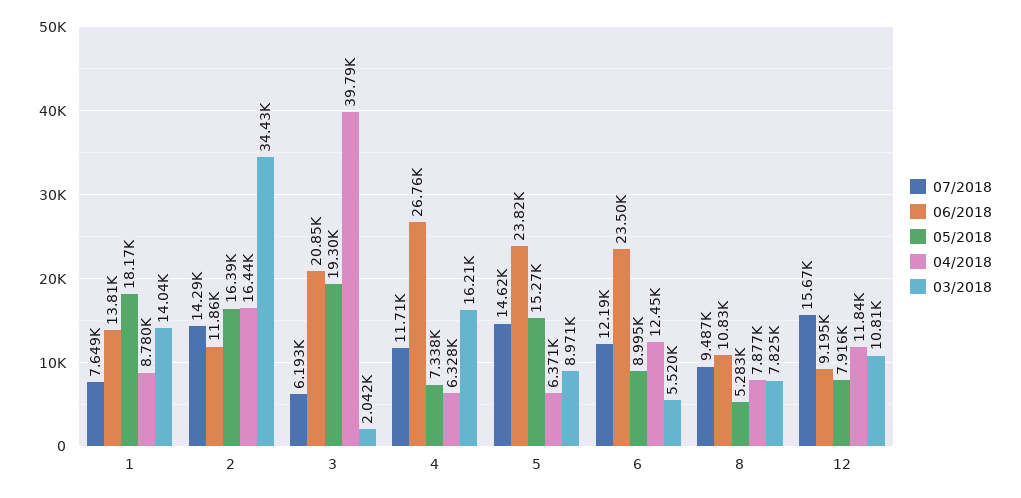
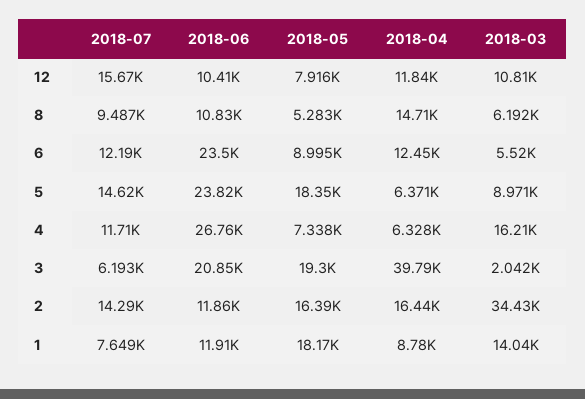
  {
    "07/2018": {
      "1": 7649,
      "2": 14290,
      "3": 6193,
      "4": 11710,
      "5": 14620,
      "6": 12190,
      "8": 9487,
      "12": 15670
    },
    "06/2018": {
-     "1": 13810,
+     "1": 11910,
      "2": 11860,
      "3": 20850,
      "4": 26760,
      "5": 23820,
      "6": 23500,
      "8": 10830,
-     "12": 9195
+     "12": 10410
    },
    "05/2018": {
      "1": 18170,
      "2": 16390,
      "3": 19300,
      "4": 7338,
-     "5": 15270,
+     "5": 18350,
      "6": 8995,
      "8": 5283,
      "12": 7916
    },
    "04/2018": {
      "1": 8780,
      "2": 16440,
      "3": 39790,
      "4": 6328,
      "5": 6371,
      "6": 12450,
-     "8": 7877,
+     "8": 14710,
      "12": 11840
    },
    "03/2018": {
      "1": 14040,
      "2": 34430,
      "3": 2042,
      "4": 16210,
      "5": 8971,
      "6": 5520,
-     "8": 7825,
+     "8": 6192,
      "12": 10810
    }
  }

